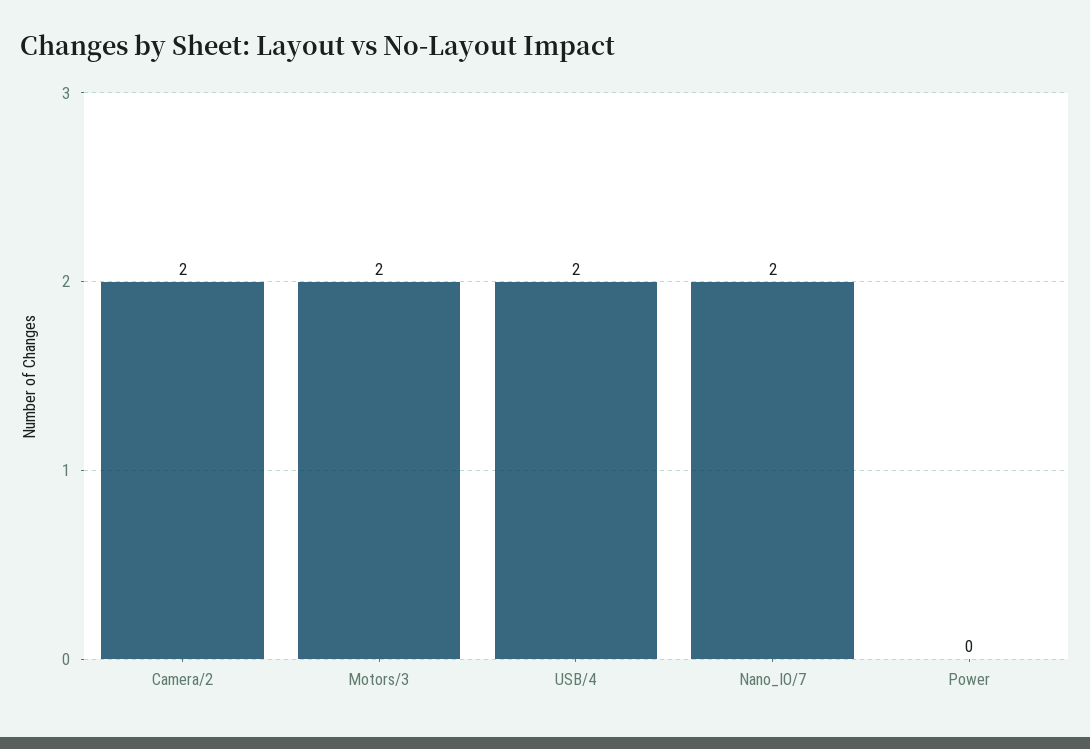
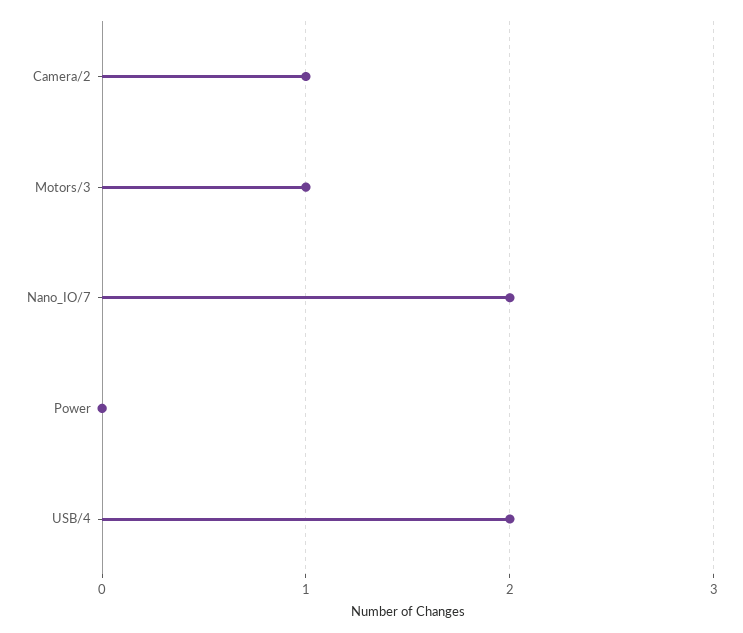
  {
-   "Camera/2": 2,
+   "Camera/2": 1,
-   "Motors/3": 2,
+   "Motors/3": 1,
    "USB/4": 2,
    "Nano_IO/7": 2,
    "Power": 0
  }

